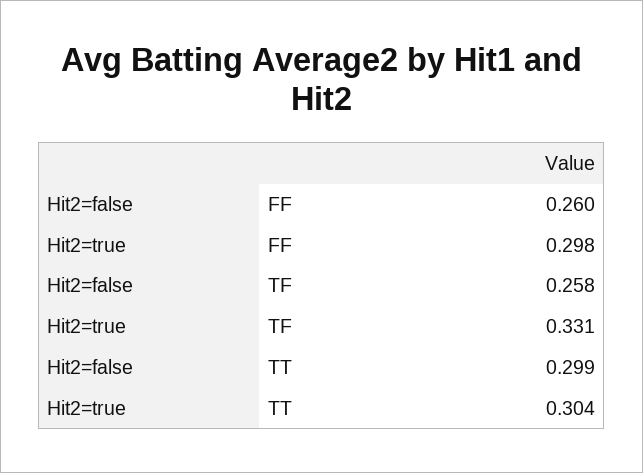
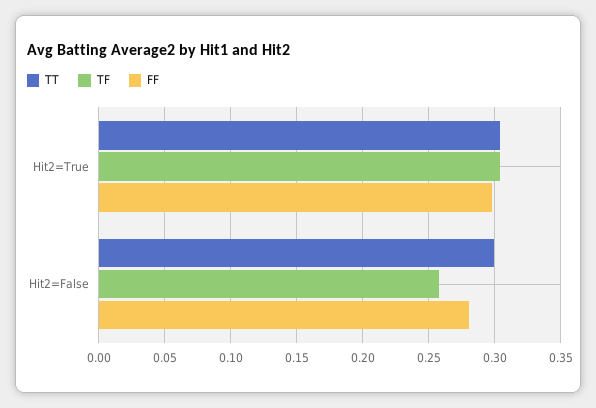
  {
    "FF": {
-     "Hit2=false": 0.26,
+     "Hit2=false": 0.28,
      "Hit2=true": 0.298
    },
    "TF": {
      "Hit2=false": 0.258,
-     "Hit2=true": 0.331
+     "Hit2=true": 0.305
    },
    "TT": {
      "Hit2=false": 0.299,
      "Hit2=true": 0.304
    }
  }

